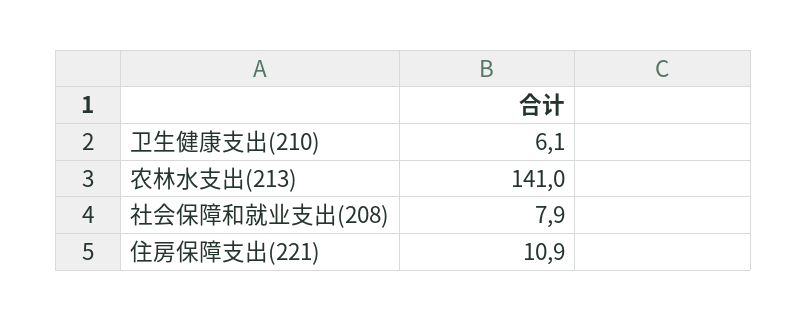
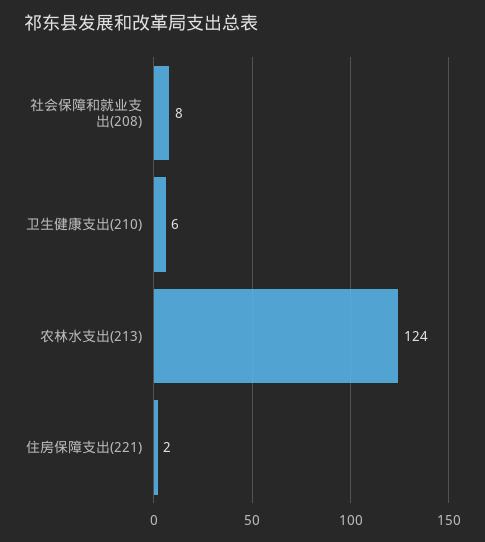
  {
    "卫生健康支出(210)": 6.1,
-   "农林水支出(213)": 141,
+   "农林水支出(213)": 124,
    "社会保障和就业支出(208)": 7.9,
-   "住房保障支出(221)": 10.9
+   "住房保障支出(221)": 2
  }

